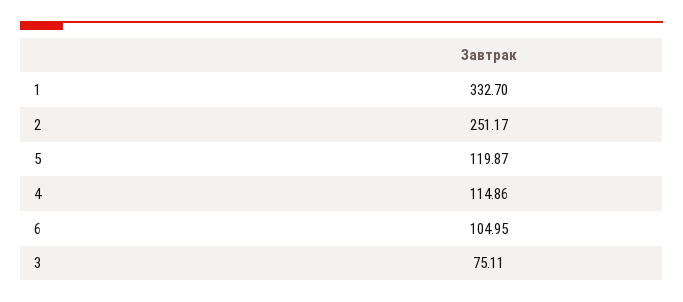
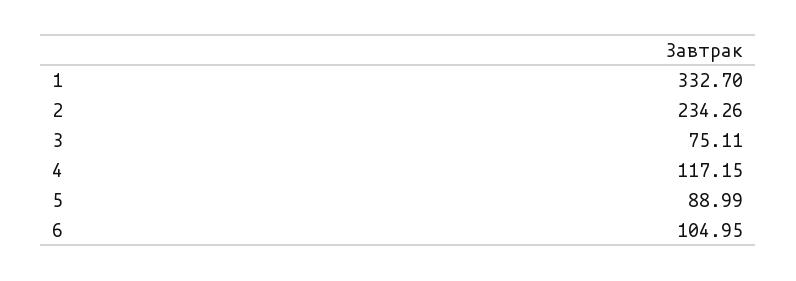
  {
    "1": 332.7,
-   "2": 251.17,
+   "2": 234.26,
-   "5": 119.87,
+   "5": 88.99,
-   "4": 114.86,
+   "4": 117.15,
    "6": 104.95,
    "3": 75.11
  }

